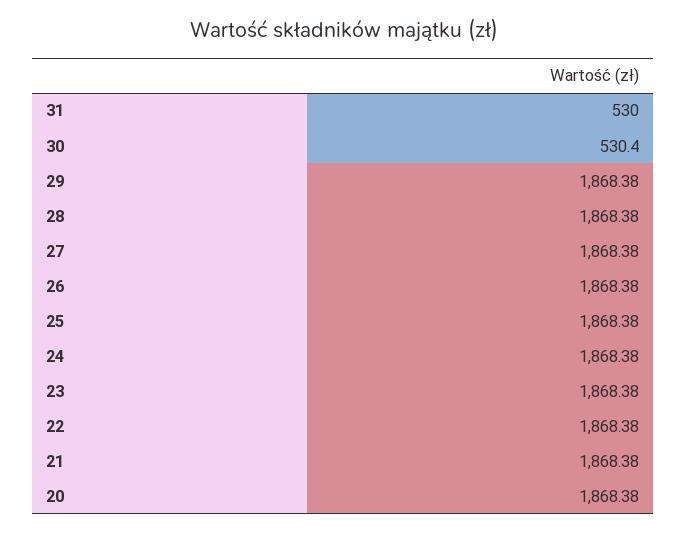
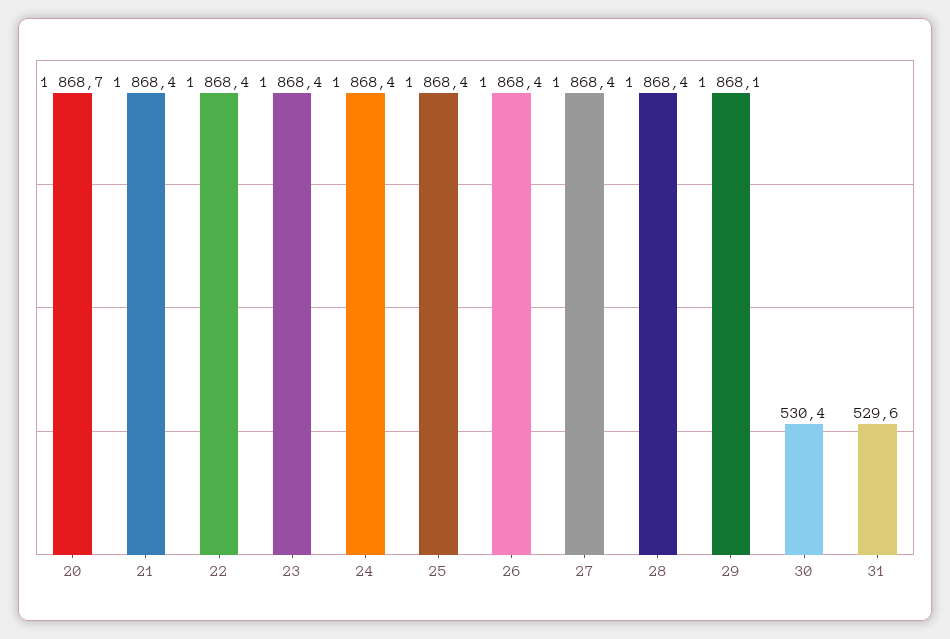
  {
-   "31": 530,
+   "31": 529.6,
    "30": 530.4,
-   "29": 1868.38,
+   "29": 1868.1,
    "28": 1868.38,
    "27": 1868.38,
    "26": 1868.38,
    "25": 1868.38,
    "24": 1868.38,
    "23": 1868.38,
    "22": 1868.38,
    "21": 1868.38,
-   "20": 1868.38
+   "20": 1868.7
  }

